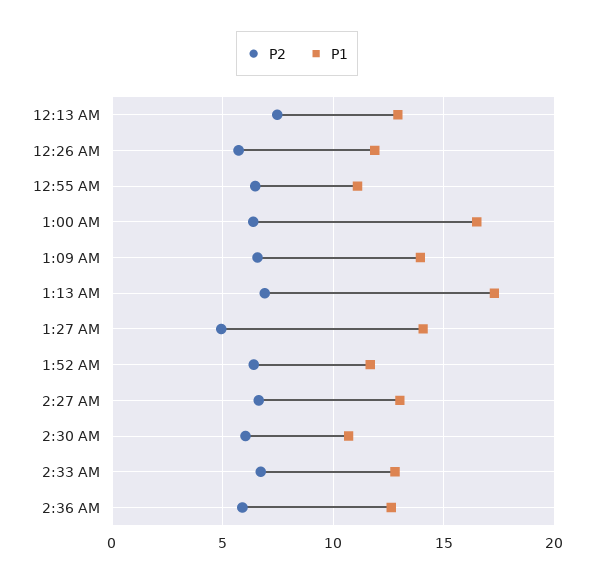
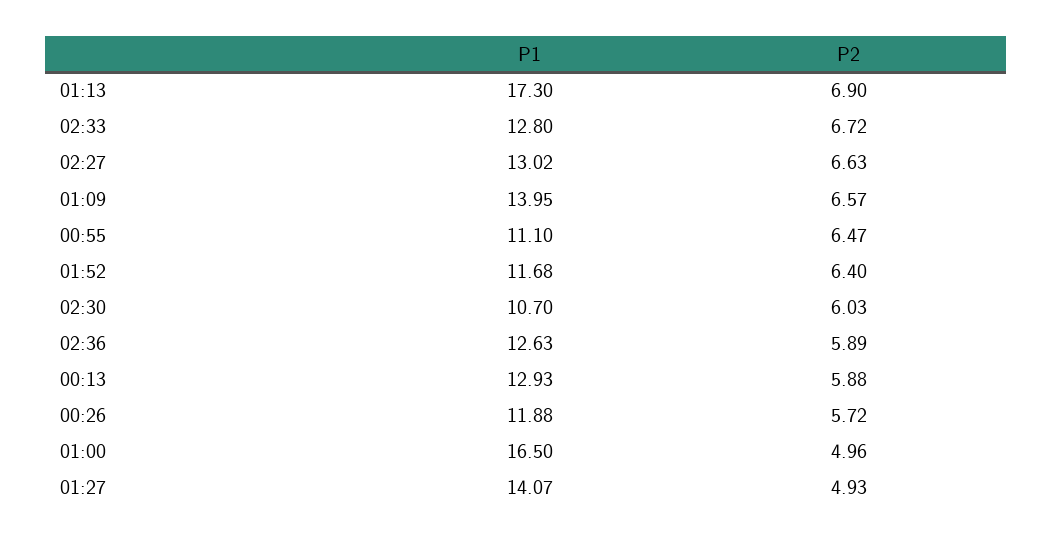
  {
    "P2": {
-     "12:13 AM": 7.5,
+     "12:13 AM": 5.88,
      "12:26 AM": 5.72,
      "12:55 AM": 6.47,
-     "1:00 AM": 6.5,
+     "1:00 AM": 4.96,
      "1:09 AM": 6.57,
      "1:13 AM": 6.9,
      "1:27 AM": 4.93,
      "1:52 AM": 6.4,
      "2:27 AM": 6.63,
      "2:30 AM": 6.03,
      "2:33 AM": 6.72,
      "2:36 AM": 5.89
    },
    "P1": {
      "12:13 AM": 12.93,
      "12:26 AM": 11.88,
      "12:55 AM": 11.1,
      "1:00 AM": 16.5,
      "1:09 AM": 13.95,
      "1:13 AM": 17.3,
      "1:27 AM": 14.07,
      "1:52 AM": 11.68,
      "2:27 AM": 13.02,
      "2:30 AM": 10.7,
      "2:33 AM": 12.8,
      "2:36 AM": 12.63
    }
  }

